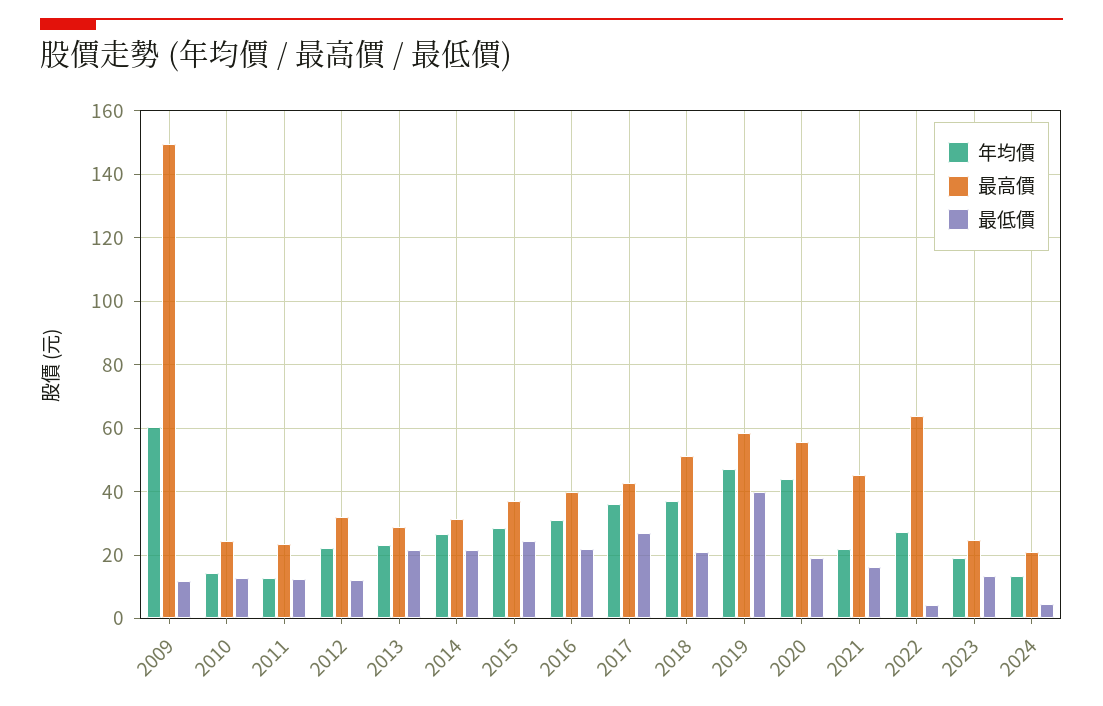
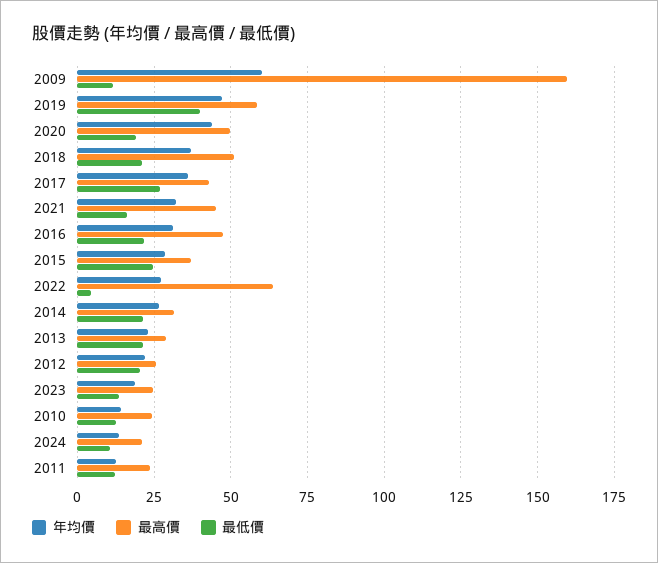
  {
    "年均價": {
      "2009": 60,
      "2010": 14,
      "2011": 12,
      "2012": 22,
      "2013": 24,
      "2014": 26,
      "2015": 28,
      "2016": 32,
      "2017": 36,
      "2018": 36,
      "2019": 48,
      "2020": 44,
-     "2021": 22,
+     "2021": 32.5,
      "2022": 28,
      "2023": 18,
      "2024": 14
    },
    "最高價": {
-     "2009": 150,
+     "2009": 160,
      "2010": 24,
      "2011": 24,
-     "2012": 32,
+     "2012": 25,
      "2013": 28,
      "2014": 32,
      "2015": 38,
-     "2016": 40,
+     "2016": 47.5,
      "2017": 42,
      "2018": 52,
      "2019": 58,
-     "2020": 56,
+     "2020": 50,
      "2021": 46,
      "2022": 64,
      "2023": 24,
      "2024": 22
    },
    "最低價": {
      "2009": 12,
      "2010": 12,
      "2011": 12,
-     "2012": 12,
+     "2012": 20,
      "2013": 22,
      "2014": 22,
      "2015": 24,
      "2016": 22,
      "2017": 28,
      "2018": 22,
      "2019": 40,
      "2020": 20,
      "2021": 16,
      "2022": 4,
      "2023": 14,
-     "2024": 4
+     "2024": 10
    }
  }

